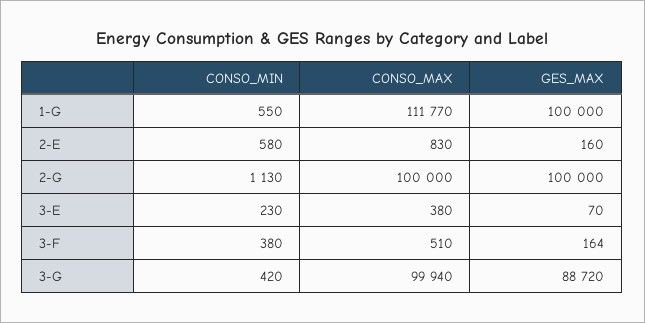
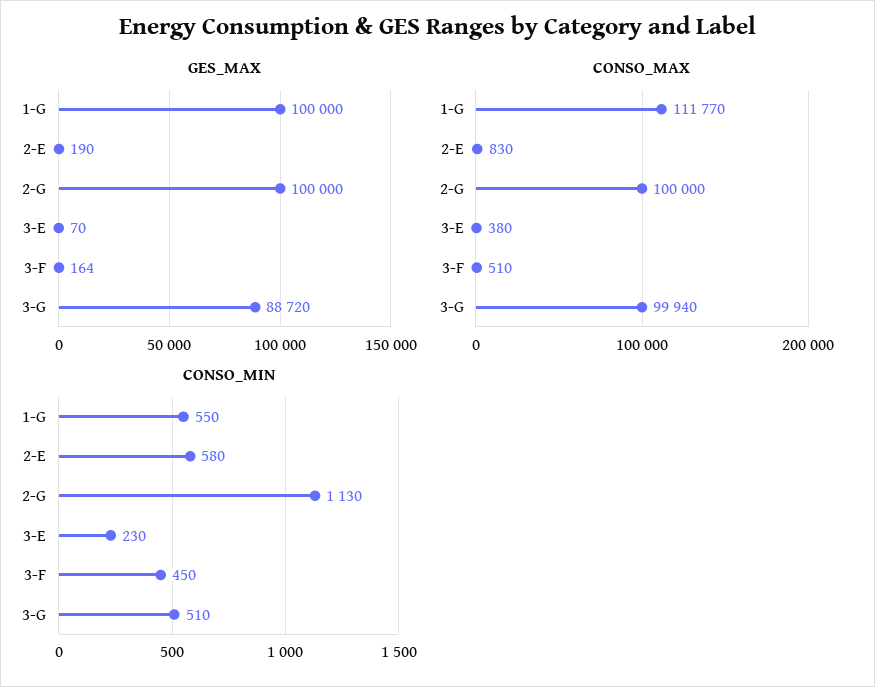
  {
    "CONSO_MIN": {
      "1-G": 550,
      "2-E": 580,
      "2-G": 1130,
      "3-E": 230,
-     "3-F": 380,
+     "3-F": 450,
-     "3-G": 420
+     "3-G": 510
    },
    "CONSO_MAX": {
      "1-G": 111770,
      "2-E": 830,
      "2-G": 100000,
      "3-E": 380,
      "3-F": 510,
      "3-G": 99940
    },
    "GES_MAX": {
      "1-G": 100000,
-     "2-E": 160,
+     "2-E": 190,
      "2-G": 100000,
      "3-E": 70,
      "3-F": 164,
      "3-G": 88720
    }
  }

